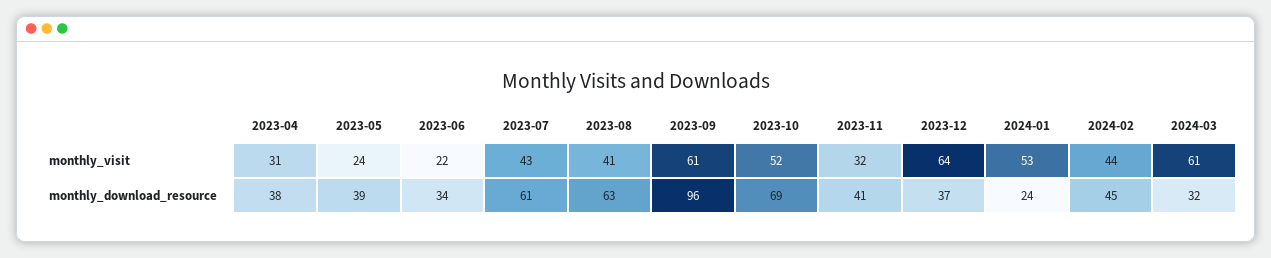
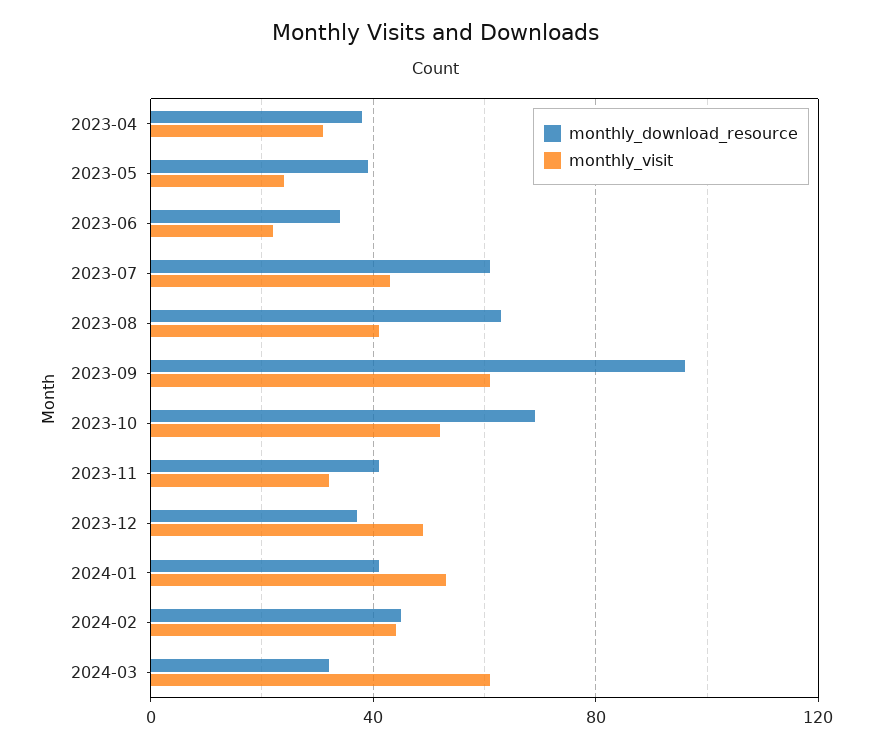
  {
    "monthly_visit": {
      "2023-04": 31,
      "2023-05": 24,
      "2023-06": 22,
      "2023-07": 43,
      "2023-08": 41,
      "2023-09": 61,
      "2023-10": 52,
      "2023-11": 32,
-     "2023-12": 64,
+     "2023-12": 50,
      "2024-01": 53,
      "2024-02": 44,
      "2024-03": 61
    },
    "monthly_download_resource": {
      "2023-04": 38,
      "2023-05": 39,
      "2023-06": 34,
      "2023-07": 61,
      "2023-08": 63,
      "2023-09": 96,
      "2023-10": 69,
      "2023-11": 41,
      "2023-12": 37,
-     "2024-01": 24,
+     "2024-01": 40,
      "2024-02": 45,
      "2024-03": 32
    }
  }

